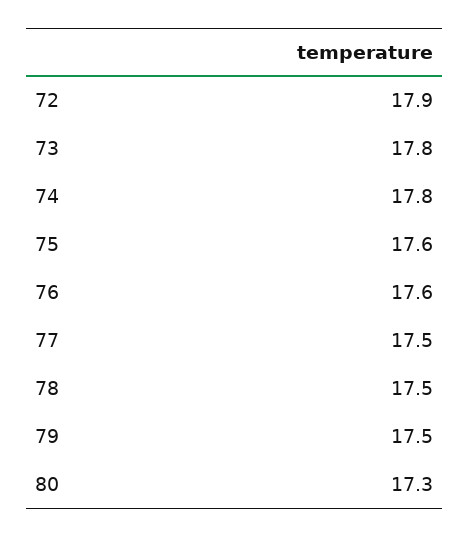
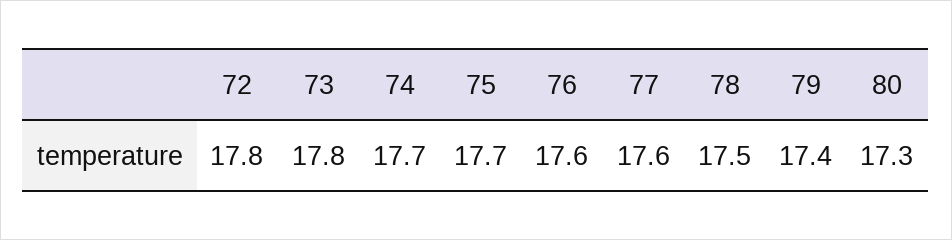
  {
-   "72": 17.9,
+   "72": 17.8,
    "73": 17.8,
-   "74": 17.8,
+   "74": 17.7,
-   "75": 17.6,
+   "75": 17.7,
    "76": 17.6,
-   "77": 17.5,
+   "77": 17.6,
    "78": 17.5,
-   "79": 17.5,
+   "79": 17.4,
    "80": 17.3
  }

